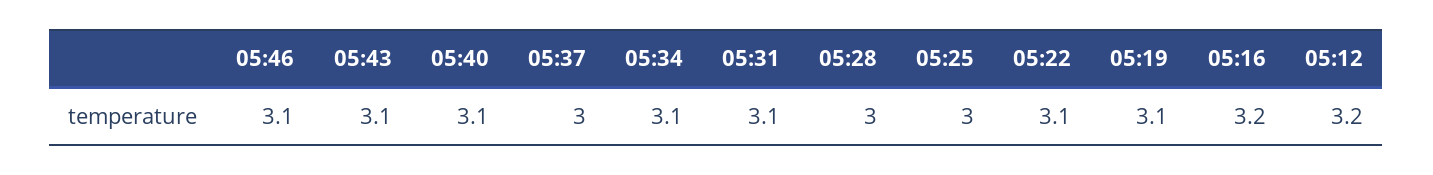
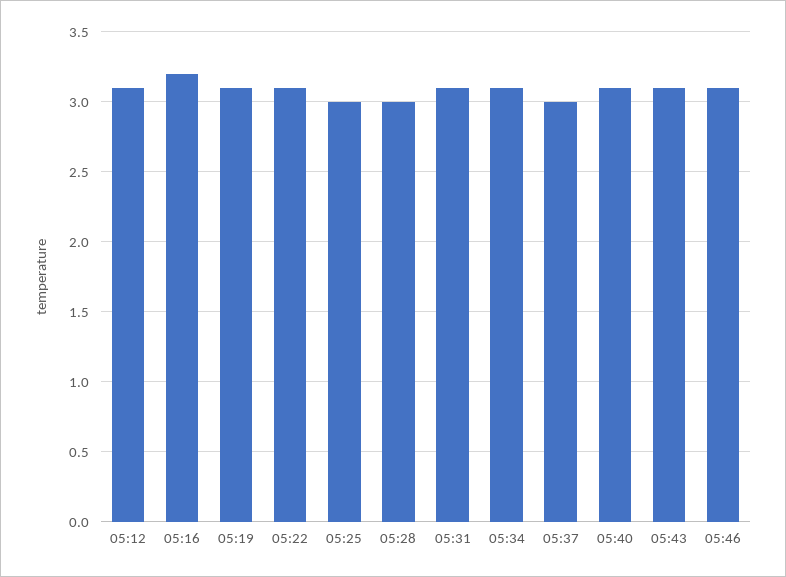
  {
    "05:46": 3.1,
    "05:43": 3.1,
    "05:40": 3.1,
    "05:37": 3,
    "05:34": 3.1,
    "05:31": 3.1,
    "05:28": 3,
    "05:25": 3,
    "05:22": 3.1,
    "05:19": 3.1,
    "05:16": 3.2,
-   "05:12": 3.2
+   "05:12": 3.1
  }

